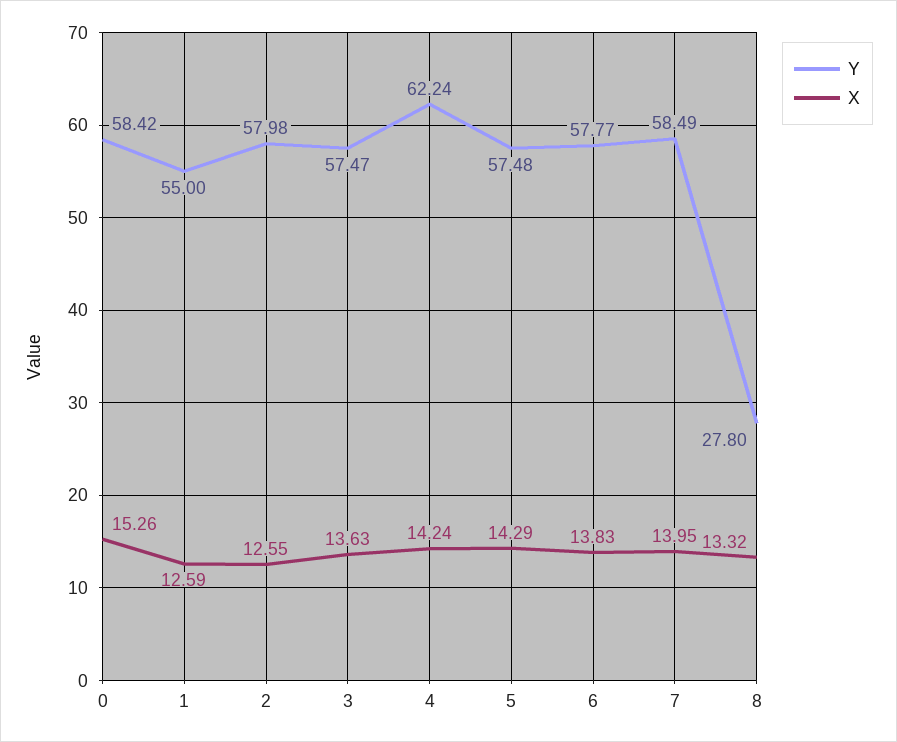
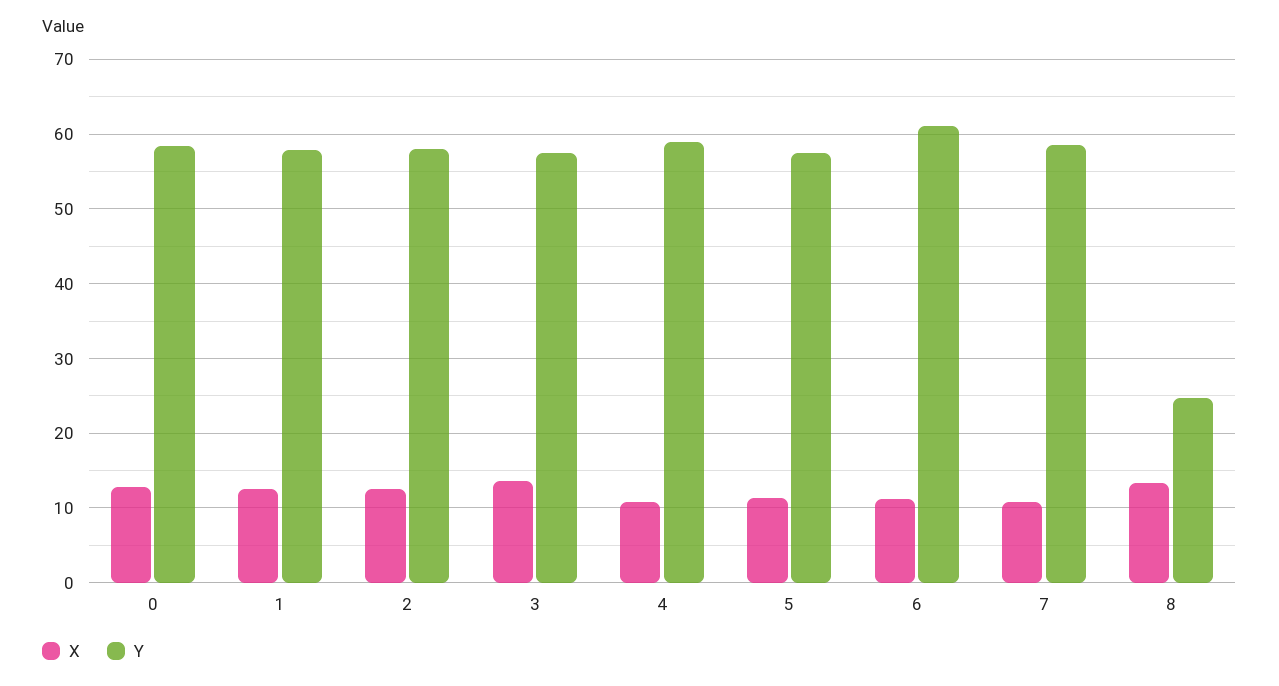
  {
    "Y": {
      "0": 58.42,
-     "1": 55,
+     "1": 58,
      "2": 57.98,
      "3": 57.47,
-     "4": 62.24,
+     "4": 59,
      "5": 57.48,
-     "6": 57.77,
+     "6": 61,
      "7": 58.49,
-     "8": 27.8
+     "8": 25
    },
    "X": {
-     "0": 15.26,
+     "0": 13,
      "1": 12.59,
      "2": 12.55,
      "3": 13.63,
-     "4": 14.24,
+     "4": 11,
-     "5": 14.29,
+     "5": 11,
-     "6": 13.83,
+     "6": 11,
-     "7": 13.95,
+     "7": 11,
      "8": 13.32
    }
  }

